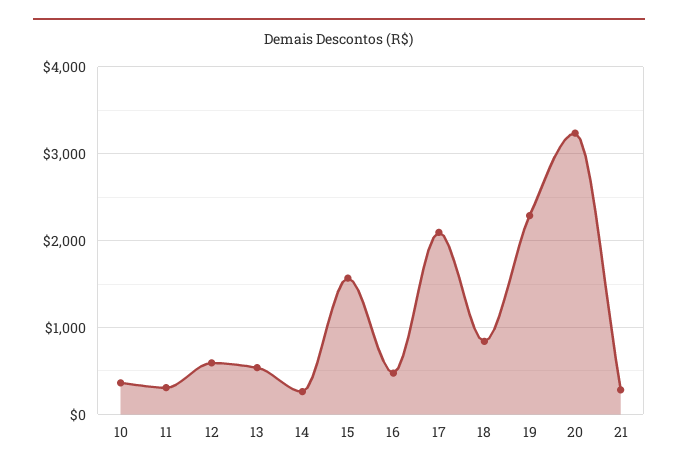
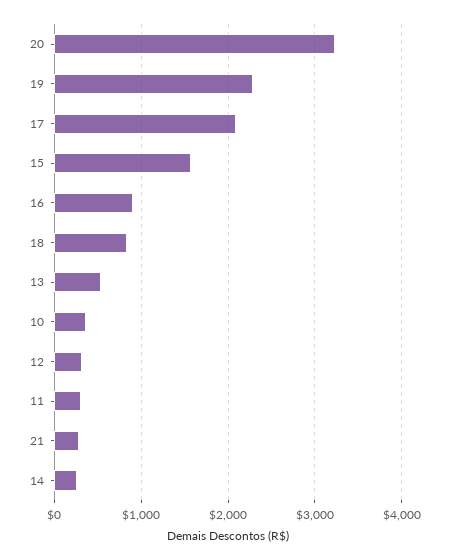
  {
    "10": 400,
    "11": 300,
-   "12": 600,
+   "12": 300,
    "13": 500,
    "14": 300,
    "15": 1600,
-   "16": 500,
+   "16": 900,
    "17": 2100,
    "18": 800,
    "19": 2300,
    "20": 3200,
    "21": 300
  }

